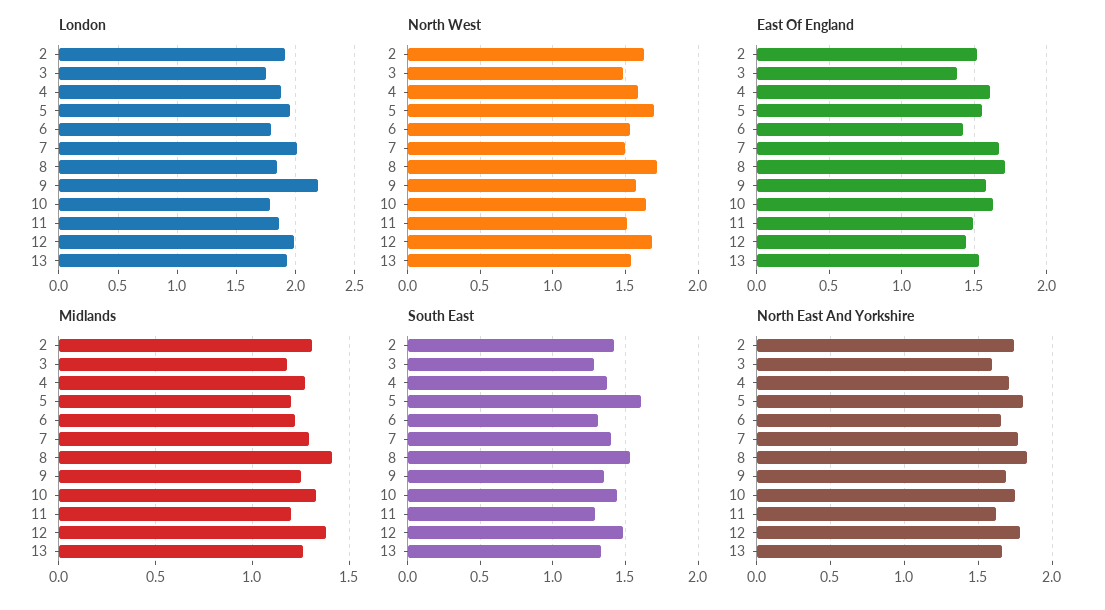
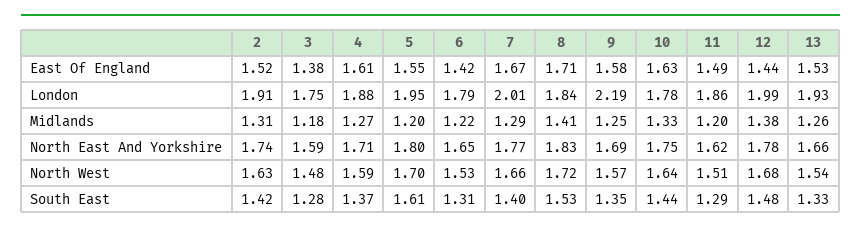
  {
    "London": {
      "2": 1.91,
      "3": 1.75,
      "4": 1.88,
      "5": 1.95,
      "6": 1.79,
      "7": 2.01,
      "8": 1.84,
      "9": 2.19,
      "10": 1.78,
      "11": 1.86,
      "12": 1.99,
      "13": 1.93
    },
    "North West": {
      "2": 1.63,
      "3": 1.48,
      "4": 1.59,
      "5": 1.7,
      "6": 1.53,
-     "7": 1.5,
+     "7": 1.66,
      "8": 1.72,
      "9": 1.57,
      "10": 1.64,
      "11": 1.51,
      "12": 1.68,
      "13": 1.54
    },
    "East Of England": {
      "2": 1.52,
      "3": 1.38,
      "4": 1.61,
      "5": 1.55,
      "6": 1.42,
      "7": 1.67,
      "8": 1.71,
      "9": 1.58,
      "10": 1.63,
      "11": 1.49,
      "12": 1.44,
      "13": 1.53
    },
    "Midlands": {
      "2": 1.31,
      "3": 1.18,
      "4": 1.27,
      "5": 1.2,
      "6": 1.22,
      "7": 1.29,
      "8": 1.41,
      "9": 1.25,
      "10": 1.33,
      "11": 1.2,
      "12": 1.38,
      "13": 1.26
    },
    "South East": {
      "2": 1.42,
      "3": 1.28,
      "4": 1.37,
      "5": 1.61,
      "6": 1.31,
      "7": 1.4,
      "8": 1.53,
      "9": 1.35,
      "10": 1.44,
      "11": 1.29,
      "12": 1.48,
      "13": 1.33
    },
    "North East And Yorkshire": {
      "2": 1.74,
      "3": 1.59,
      "4": 1.71,
      "5": 1.8,
      "6": 1.65,
      "7": 1.77,
      "8": 1.83,
      "9": 1.69,
      "10": 1.75,
      "11": 1.62,
      "12": 1.78,
      "13": 1.66
    }
  }

